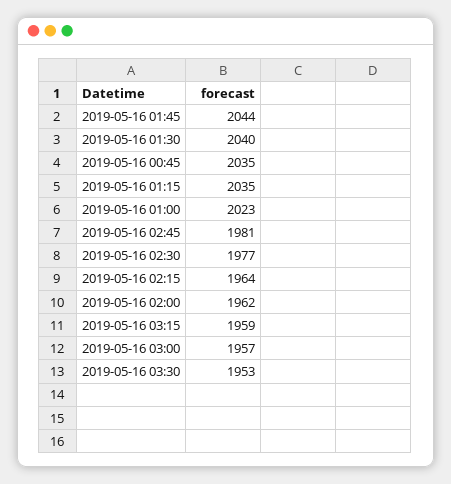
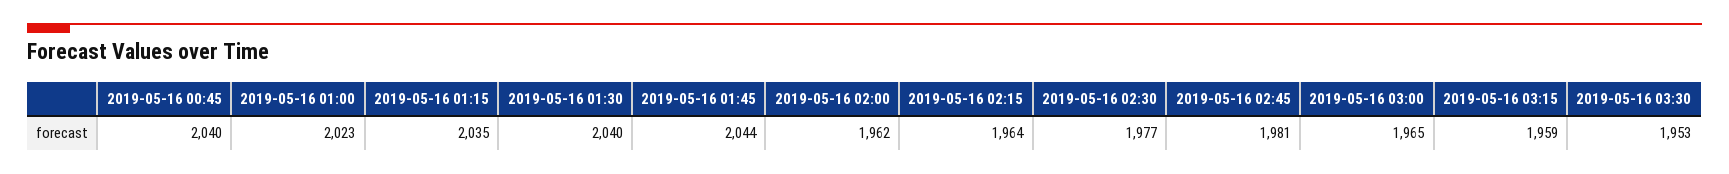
  {
    "2019-05-16 01:45": 2044,
    "2019-05-16 01:30": 2040,
-   "2019-05-16 00:45": 2035,
+   "2019-05-16 00:45": 2040,
    "2019-05-16 01:15": 2035,
    "2019-05-16 01:00": 2023,
    "2019-05-16 02:45": 1981,
    "2019-05-16 02:30": 1977,
    "2019-05-16 02:15": 1964,
    "2019-05-16 02:00": 1962,
    "2019-05-16 03:15": 1959,
-   "2019-05-16 03:00": 1957,
+   "2019-05-16 03:00": 1965,
    "2019-05-16 03:30": 1953
  }

